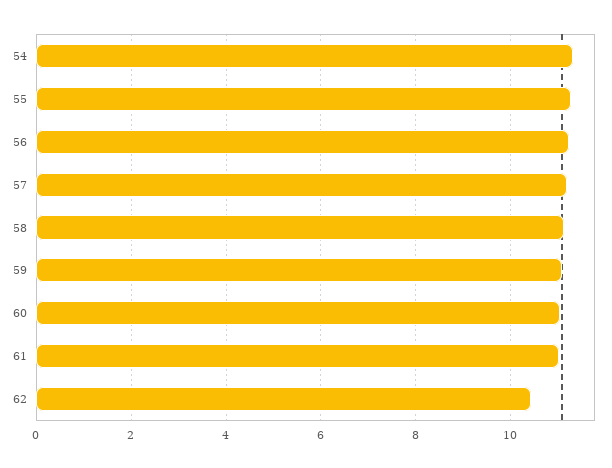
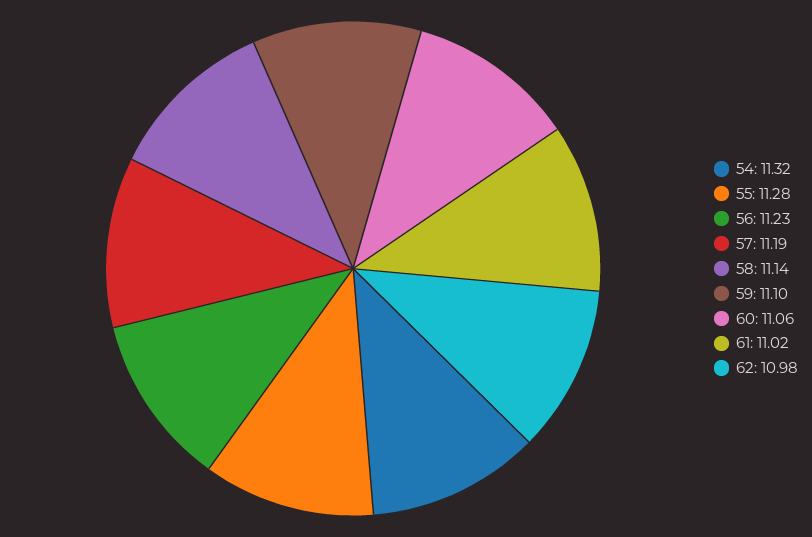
  {
    "54": 11.32,
    "55": 11.28,
    "56": 11.23,
    "57": 11.19,
    "58": 11.14,
    "59": 11.1,
    "60": 11.06,
    "61": 11.02,
-   "62": 10.4
+   "62": 10.98
  }

